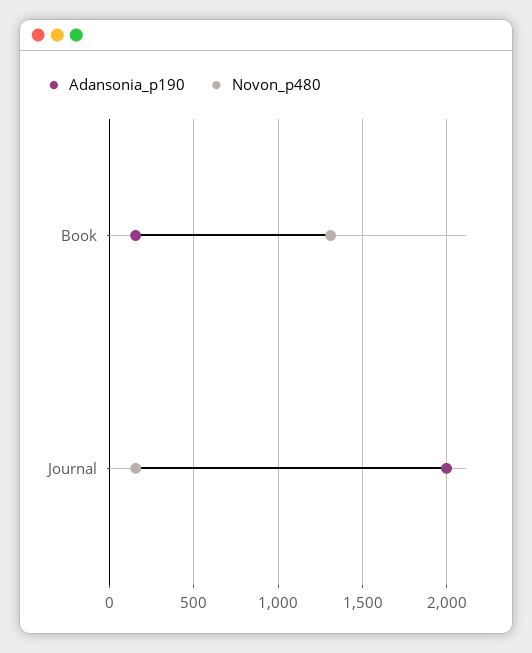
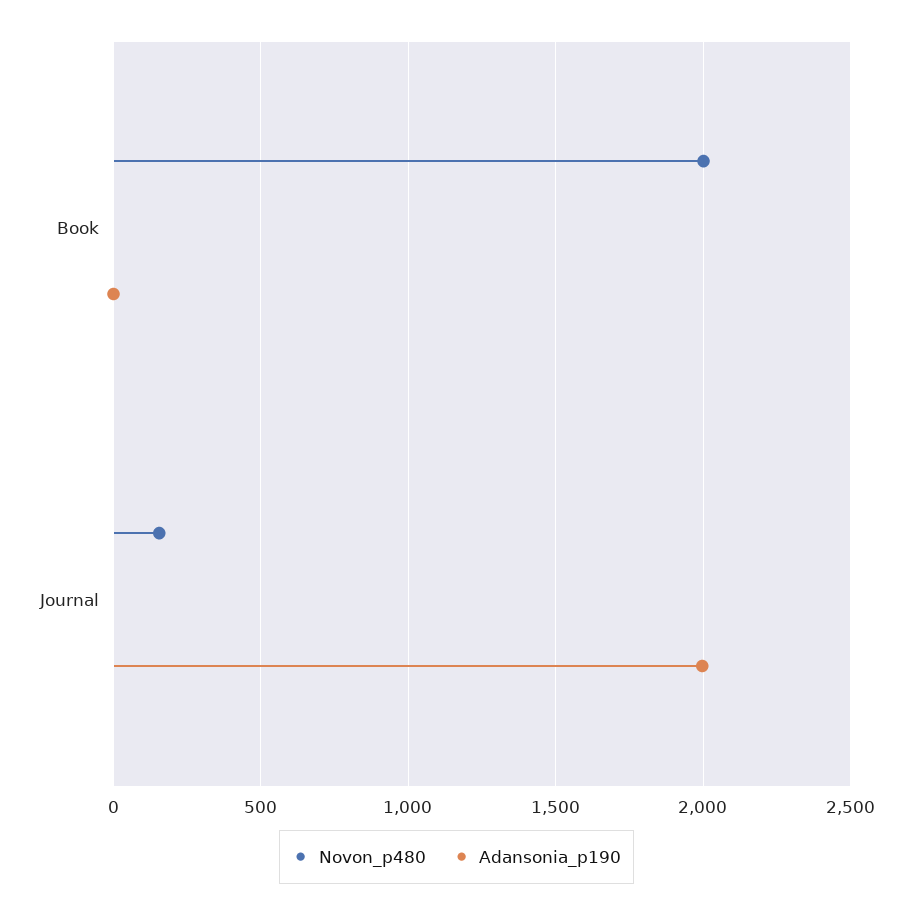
  {
    "Adansonia_p190": {
-     "Book": 150,
+     "Book": 0,
      "Journal": 2000
    },
    "Novon_p480": {
-     "Book": 1300,
+     "Book": 2000,
      "Journal": 150
    }
  }

